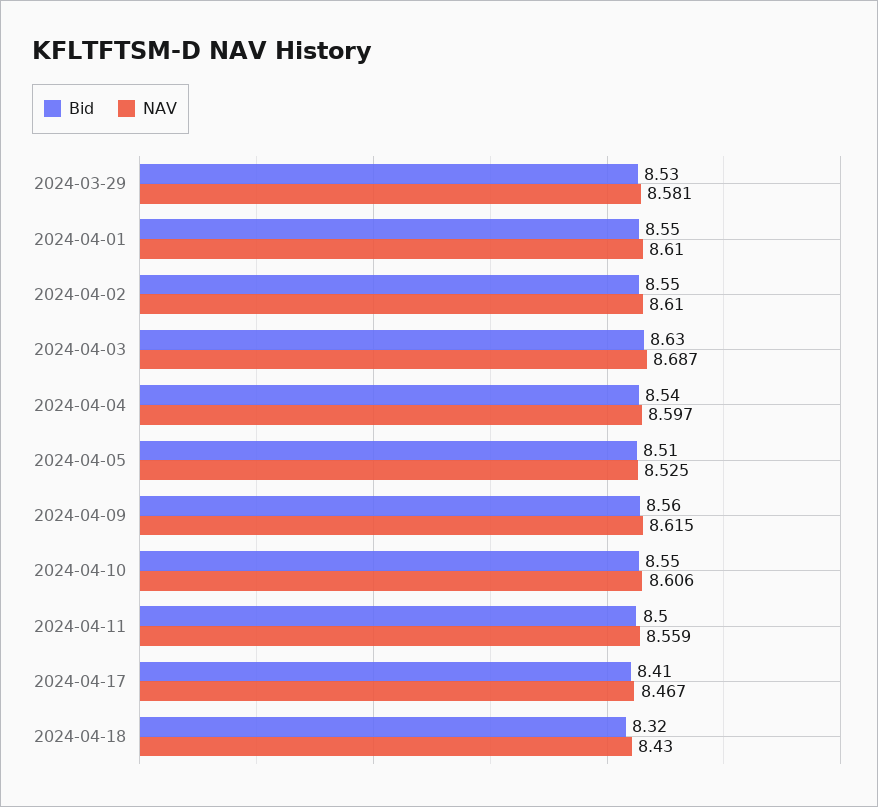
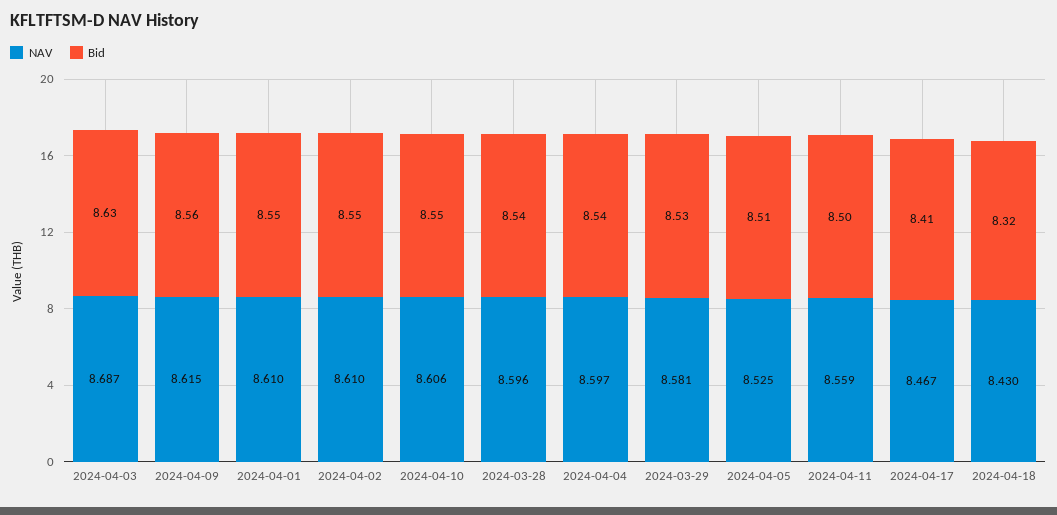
  {
    "Bid": {
      "2024-03-29": 8.53,
      "2024-04-01": 8.55,
      "2024-04-02": 8.55,
      "2024-04-03": 8.63,
      "2024-04-04": 8.54,
      "2024-04-05": 8.51,
      "2024-04-09": 8.56,
      "2024-04-10": 8.55,
      "2024-04-11": 8.5,
      "2024-04-17": 8.41,
-     "2024-04-18": 8.32
+     "2024-04-18": 8.32,
+     "2024-03-28": 8.54
    },
    "NAV": {
      "2024-03-29": 8.581,
      "2024-04-01": 8.61,
      "2024-04-02": 8.61,
      "2024-04-03": 8.687,
      "2024-04-04": 8.597,
      "2024-04-05": 8.525,
      "2024-04-09": 8.615,
      "2024-04-10": 8.606,
      "2024-04-11": 8.559,
      "2024-04-17": 8.467,
-     "2024-04-18": 8.43
+     "2024-04-18": 8.43,
+     "2024-03-28": 8.596
    }
  }

